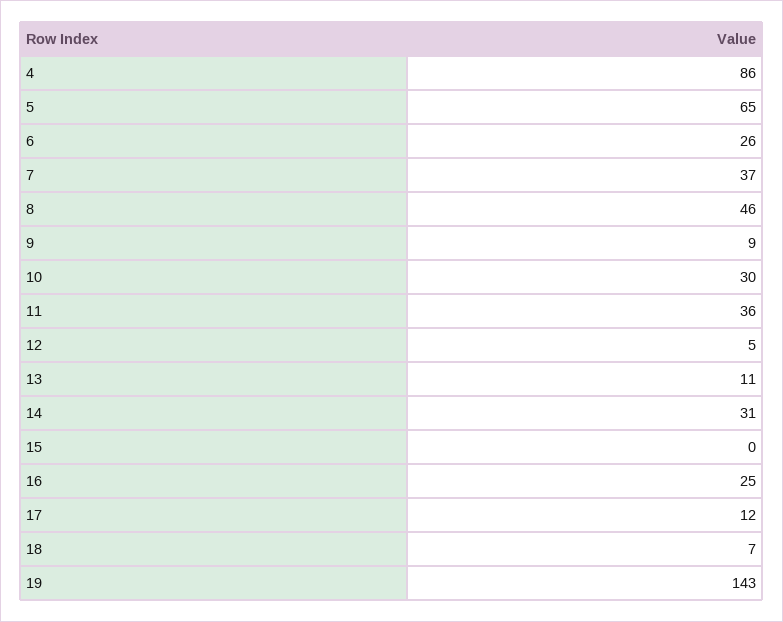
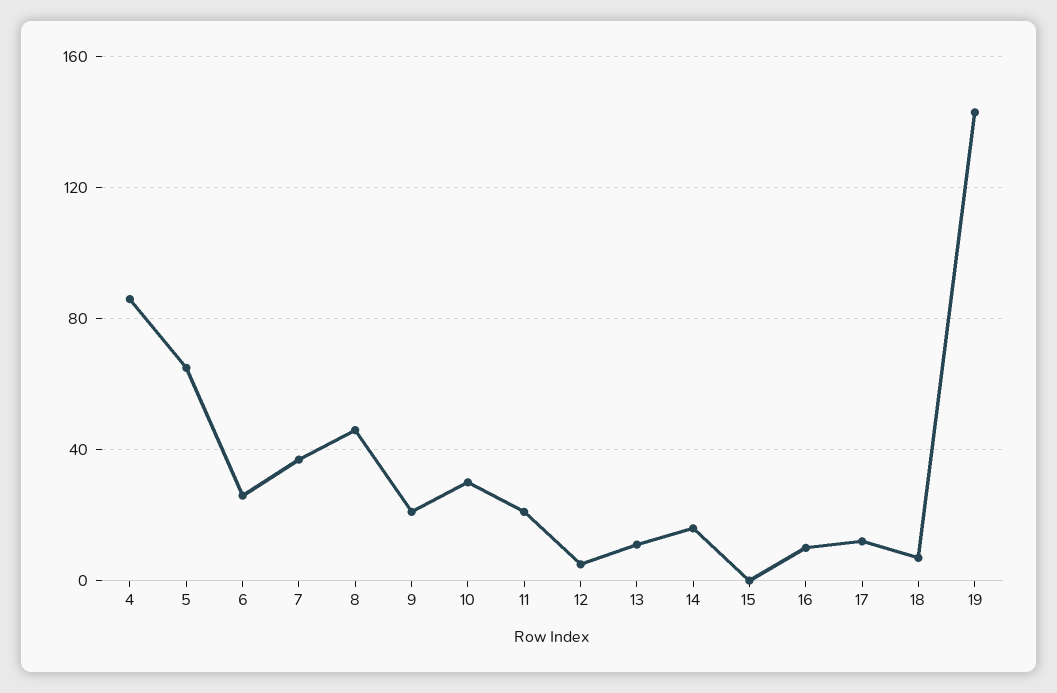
  {
    "4": 86,
    "5": 65,
    "6": 26,
    "7": 37,
    "8": 46,
-   "9": 9,
+   "9": 20,
    "10": 30,
-   "11": 36,
+   "11": 20,
    "12": 5,
    "13": 11,
-   "14": 31,
+   "14": 15,
    "15": 0,
-   "16": 25,
+   "16": 10,
    "17": 12,
    "18": 7,
    "19": 143
  }

